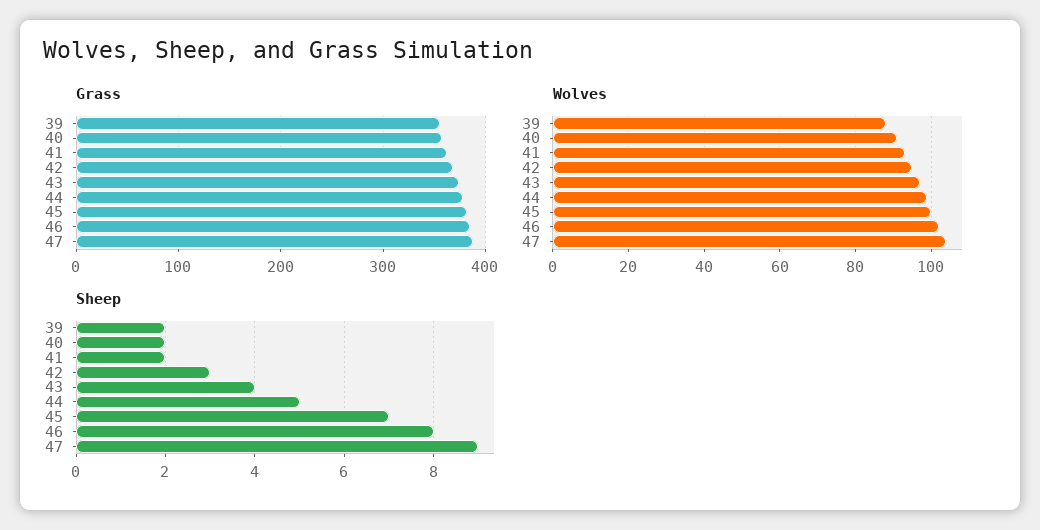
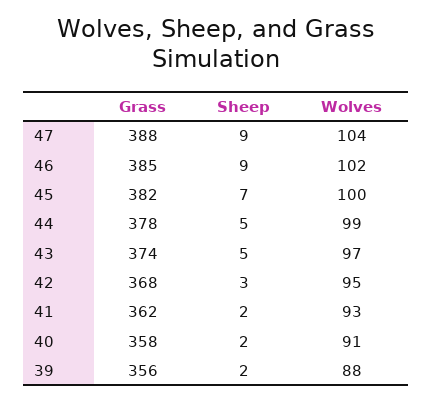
  {
    "Grass": {
      "39": 356,
      "40": 358,
      "41": 362,
      "42": 368,
      "43": 374,
      "44": 378,
      "45": 382,
      "46": 385,
      "47": 388
    },
    "Wolves": {
      "39": 88,
      "40": 91,
      "41": 93,
      "42": 95,
      "43": 97,
      "44": 99,
      "45": 100,
      "46": 102,
      "47": 104
    },
    "Sheep": {
      "39": 2,
      "40": 2,
      "41": 2,
      "42": 3,
-     "43": 4,
+     "43": 5,
      "44": 5,
      "45": 7,
-     "46": 8,
+     "46": 9,
      "47": 9
    }
  }

